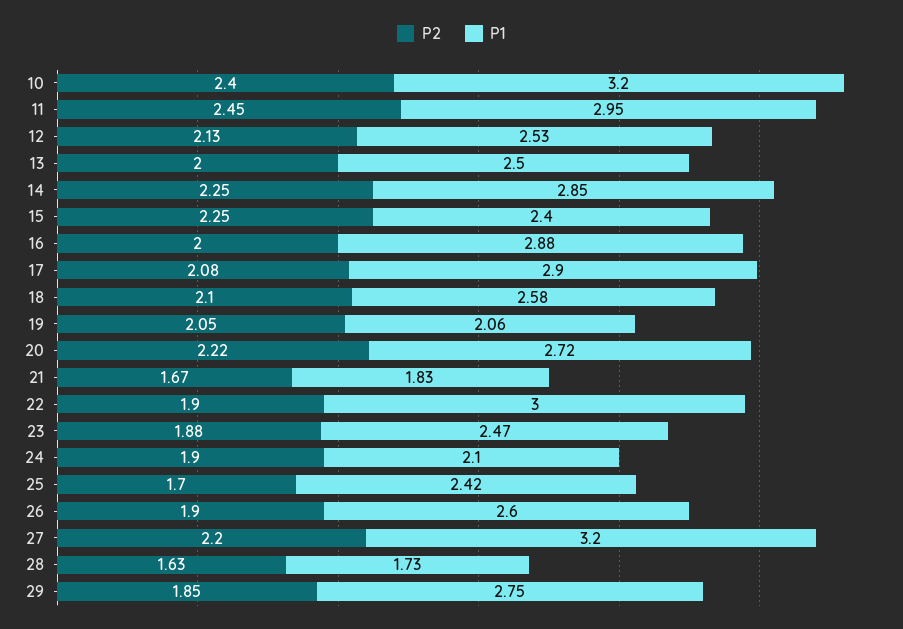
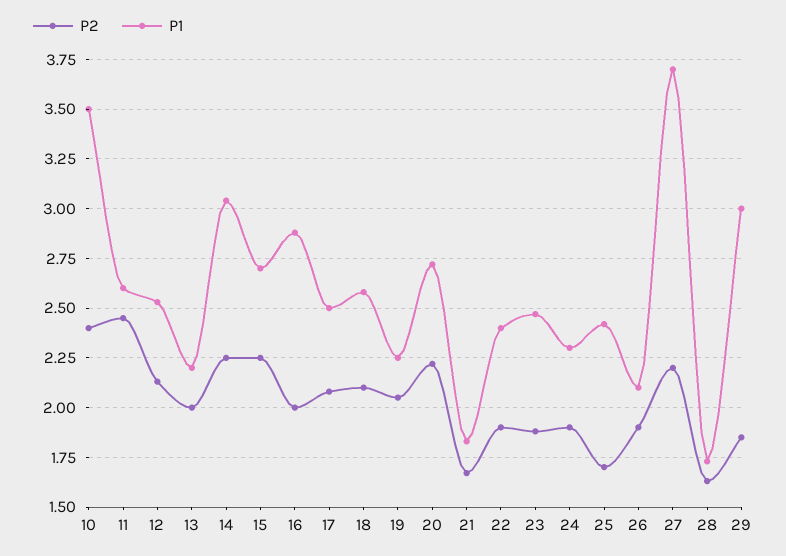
  {
    "P2": {
      "10": 2.4,
      "11": 2.45,
      "12": 2.13,
      "13": 2,
      "14": 2.25,
      "15": 2.25,
      "16": 2,
      "17": 2.08,
      "18": 2.1,
      "19": 2.05,
      "20": 2.22,
      "21": 1.67,
      "22": 1.9,
      "23": 1.88,
      "24": 1.9,
      "25": 1.7,
      "26": 1.9,
      "27": 2.2,
      "28": 1.63,
      "29": 1.85
    },
    "P1": {
-     "10": 3.2,
+     "10": 3.5,
-     "11": 2.95,
+     "11": 2.6,
      "12": 2.53,
-     "13": 2.5,
+     "13": 2.2,
-     "14": 2.85,
+     "14": 3.05,
-     "15": 2.4,
+     "15": 2.7,
      "16": 2.88,
-     "17": 2.9,
+     "17": 2.5,
      "18": 2.58,
-     "19": 2.06,
+     "19": 2.25,
      "20": 2.72,
      "21": 1.83,
-     "22": 3,
+     "22": 2.4,
      "23": 2.47,
-     "24": 2.1,
+     "24": 2.3,
      "25": 2.42,
-     "26": 2.6,
+     "26": 2.1,
-     "27": 3.2,
+     "27": 3.7,
      "28": 1.73,
-     "29": 2.75
+     "29": 3
    }
  }

